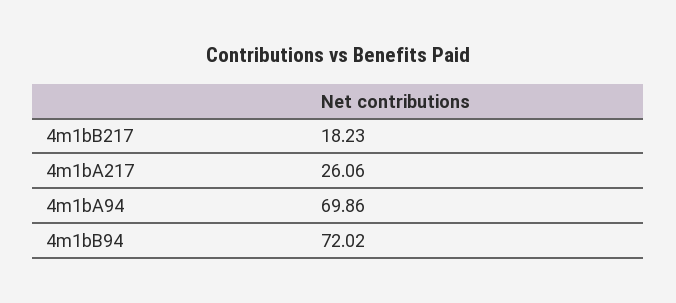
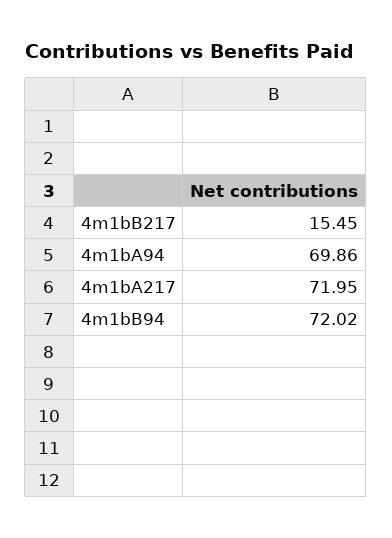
  {
-   "4m1bB217": 18.23,
+   "4m1bB217": 15.45,
-   "4m1bA217": 26.06,
+   "4m1bA217": 71.95,
    "4m1bA94": 69.86,
    "4m1bB94": 72.02
  }

